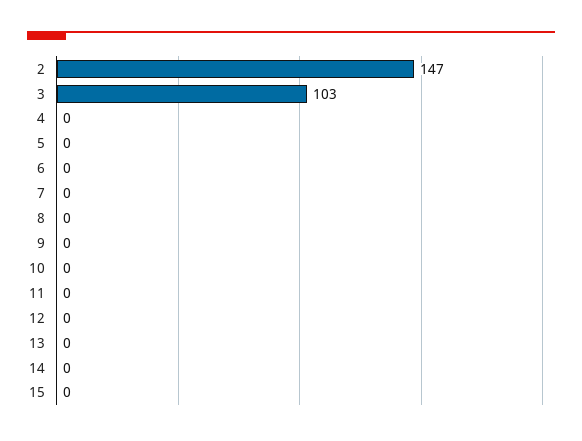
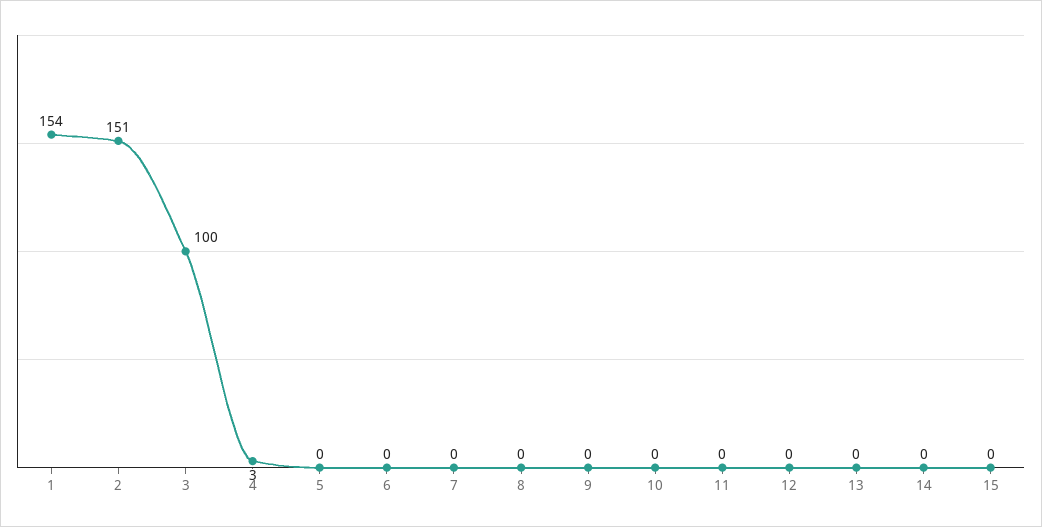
  {
-   "2": 147,
+   "2": 151,
-   "3": 103,
+   "3": 100,
-   "4": 0,
+   "4": 3,
    "5": 0,
    "6": 0,
    "7": 0,
    "8": 0,
    "9": 0,
    "10": 0,
    "11": 0,
    "12": 0,
    "13": 0,
    "14": 0,
-   "15": 0
+   "15": 0,
+   "1": 154
  }

